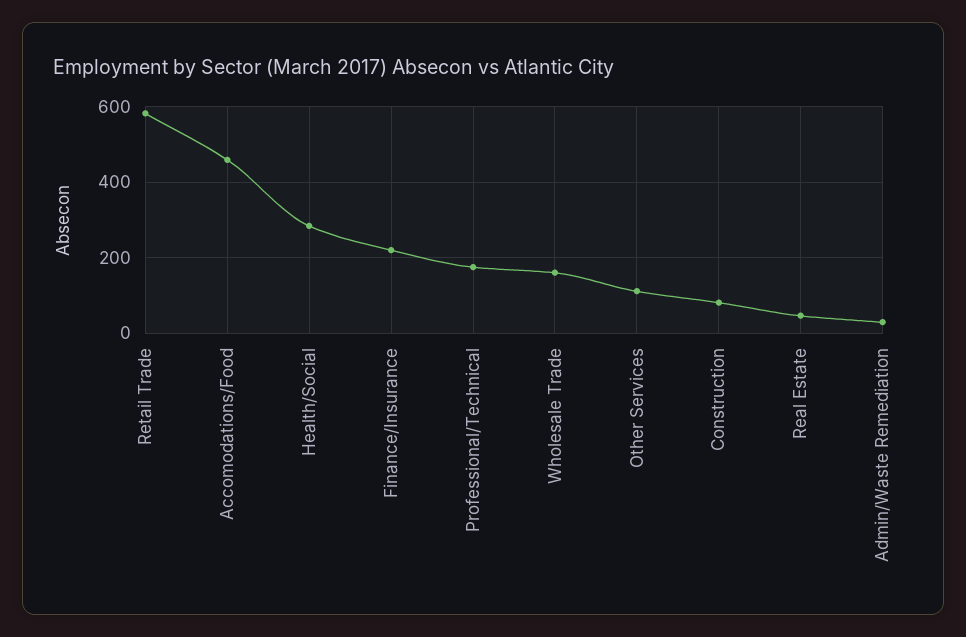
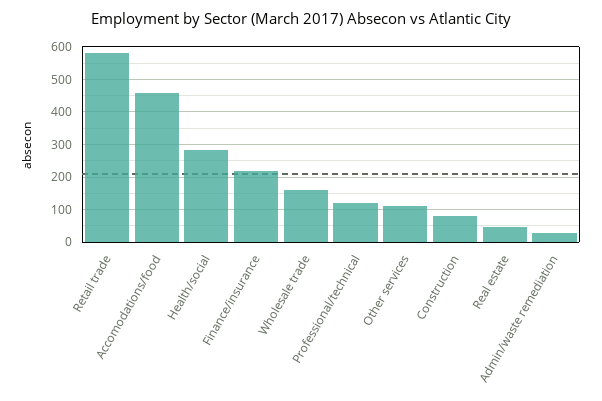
  {
    "Retail Trade": 580,
    "Accomodations/Food": 460,
    "Health/Social": 280,
    "Finance/Insurance": 220,
-   "Professional/Technical": 180,
+   "Professional/Technical": 120,
    "Wholesale Trade": 160,
    "Other Services": 120,
    "Construction": 80,
    "Real Estate": 40,
    "Admin/Waste Remediation": 20
  }

